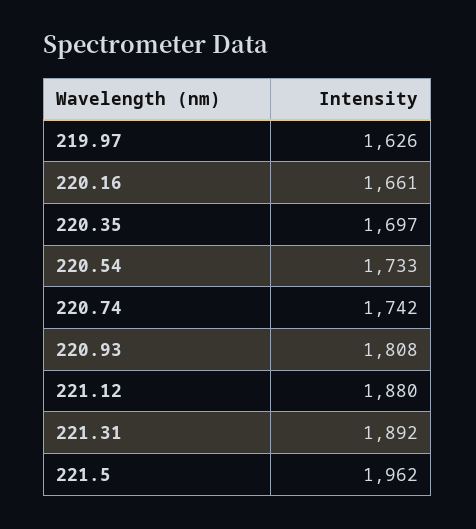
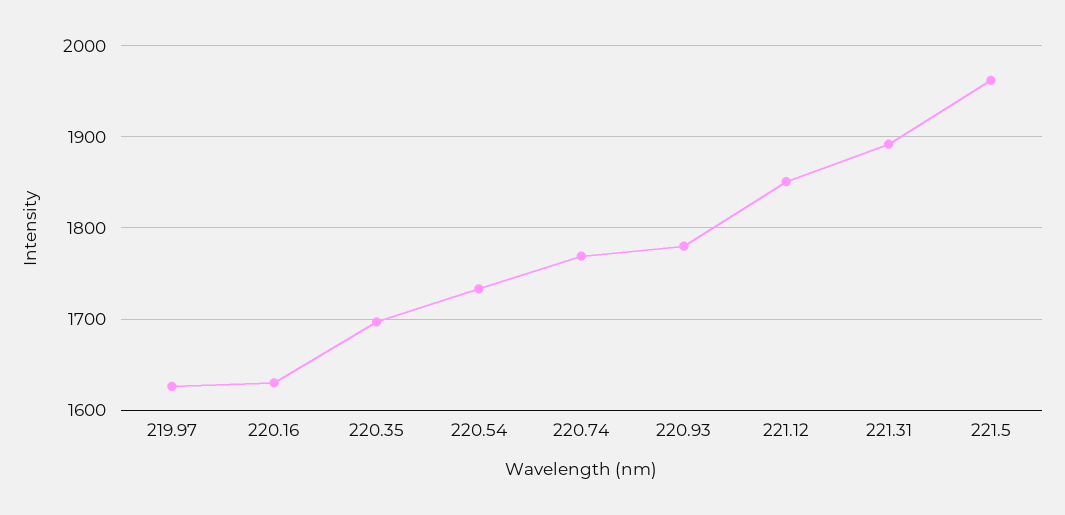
  {
    "219.97": 1626,
-   "220.16": 1661,
+   "220.16": 1630,
    "220.35": 1697,
    "220.54": 1733,
-   "220.74": 1742,
+   "220.74": 1770,
-   "220.93": 1808,
+   "220.93": 1780,
-   "221.12": 1880,
+   "221.12": 1850,
    "221.31": 1892,
    "221.5": 1962
  }

